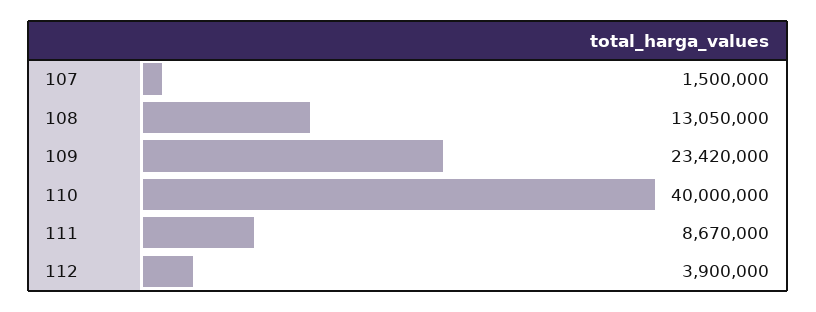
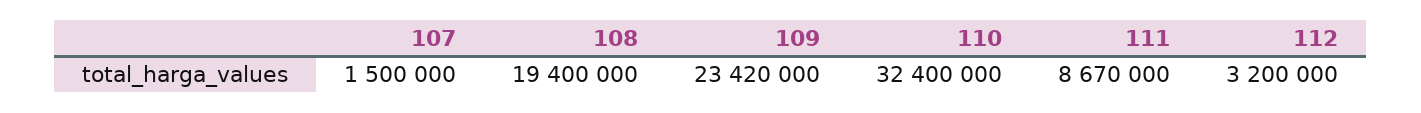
  {
    "107": 1500000,
-   "108": 13050000,
+   "108": 19400000,
    "109": 23420000,
-   "110": 40000000,
+   "110": 32400000,
    "111": 8670000,
-   "112": 3900000
+   "112": 3200000
  }

